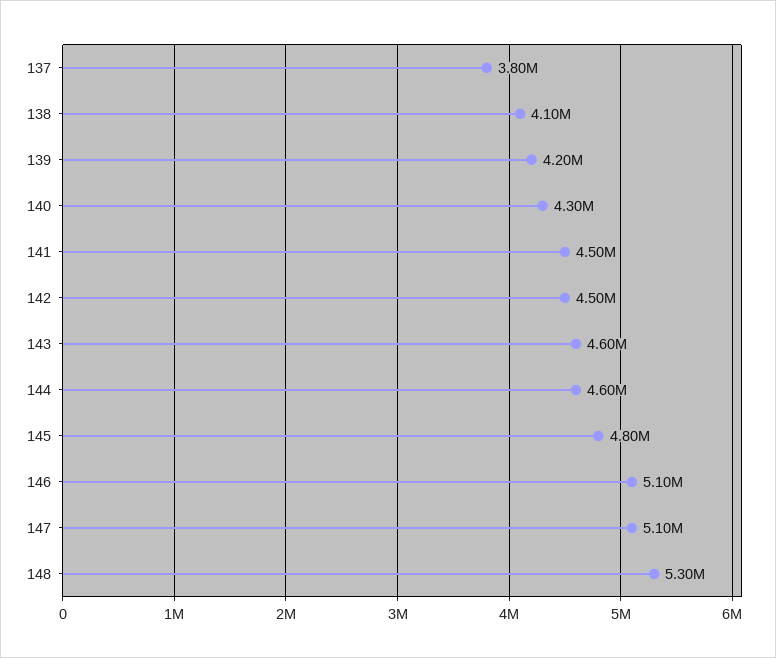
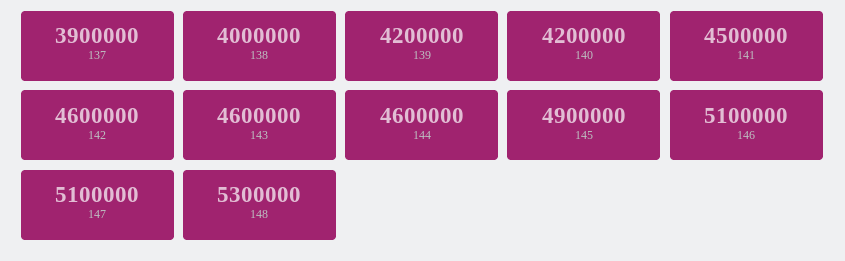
  {
-   "137": 3800000,
+   "137": 3900000,
-   "138": 4100000,
+   "138": 4000000,
    "139": 4200000,
-   "140": 4300000,
+   "140": 4200000,
    "141": 4500000,
-   "142": 4500000,
+   "142": 4600000,
    "143": 4600000,
    "144": 4600000,
-   "145": 4800000,
+   "145": 4900000,
    "146": 5100000,
    "147": 5100000,
    "148": 5300000
  }

